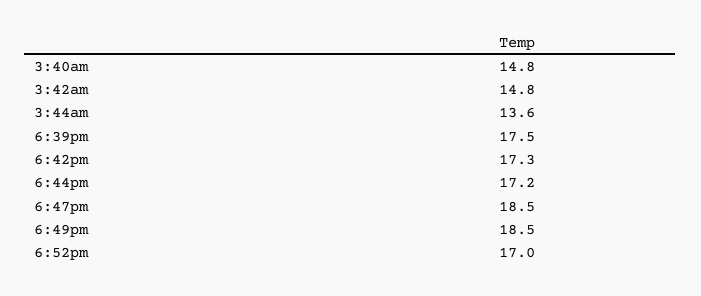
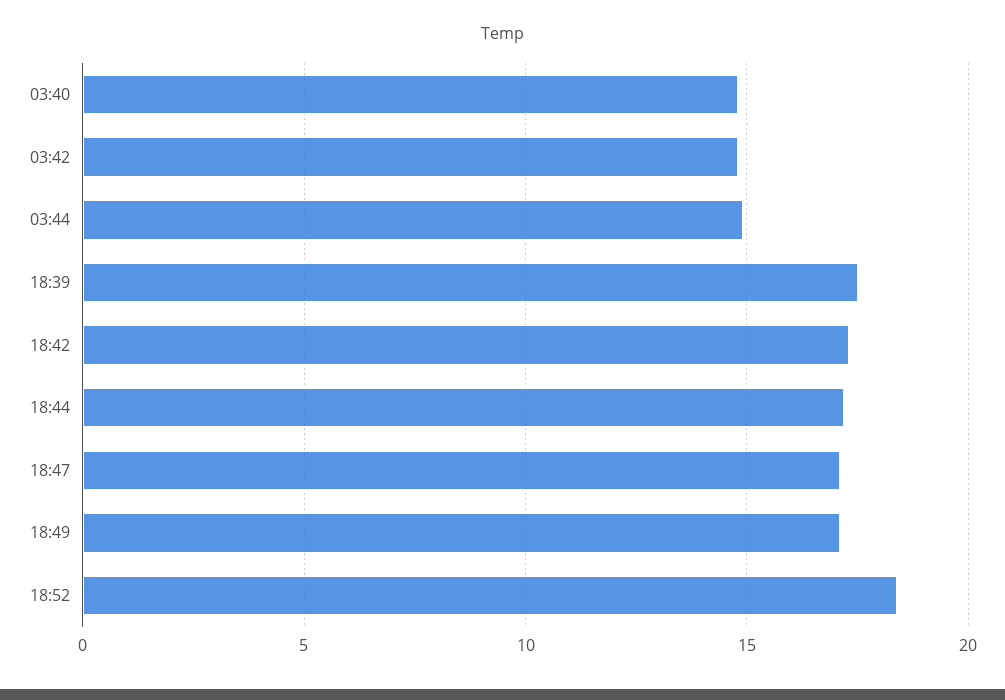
  {
    "3:40am": 14.8,
    "3:42am": 14.8,
-   "3:44am": 13.6,
+   "3:44am": 15,
    "6:39pm": 17.5,
    "6:42pm": 17.3,
    "6:44pm": 17.2,
-   "6:47pm": 18.5,
+   "6:47pm": 17,
-   "6:49pm": 18.5,
+   "6:49pm": 17,
-   "6:52pm": 17
+   "6:52pm": 18.5
  }

